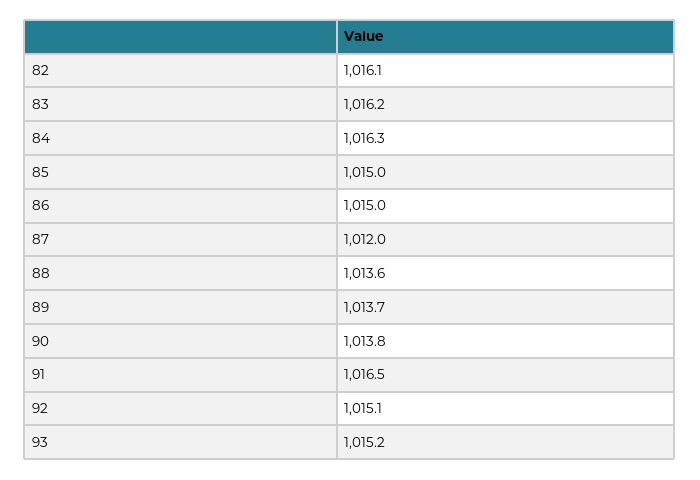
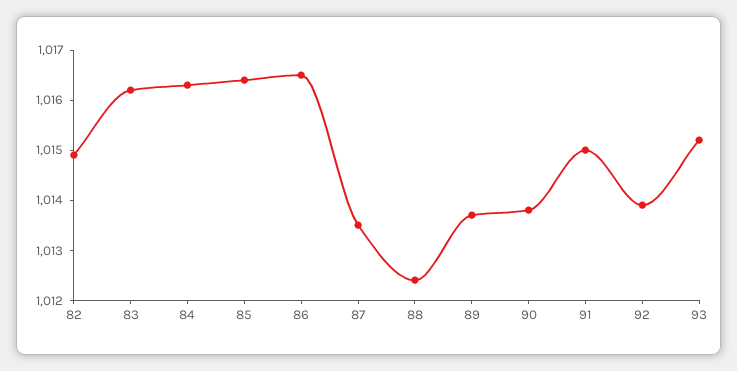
  {
-   "82": 1016.1,
+   "82": 1015,
    "83": 1016.2,
    "84": 1016.3,
-   "85": 1015,
+   "85": 1016.5,
-   "86": 1015,
+   "86": 1016.5,
-   "87": 1012,
+   "87": 1013.5,
-   "88": 1013.6,
+   "88": 1012.5,
    "89": 1013.7,
    "90": 1013.8,
-   "91": 1016.5,
+   "91": 1015,
-   "92": 1015.1,
+   "92": 1014,
    "93": 1015.2
  }

